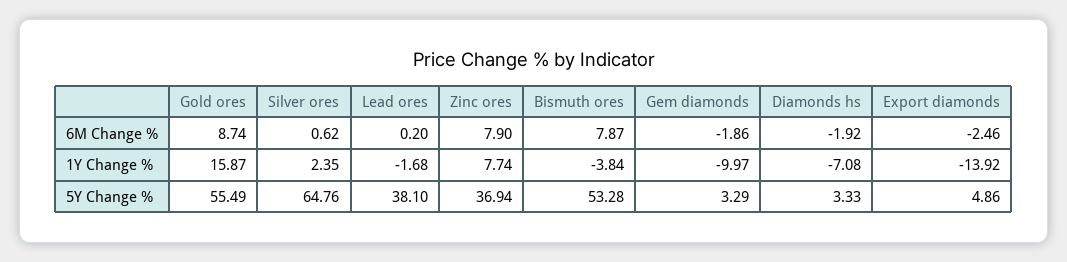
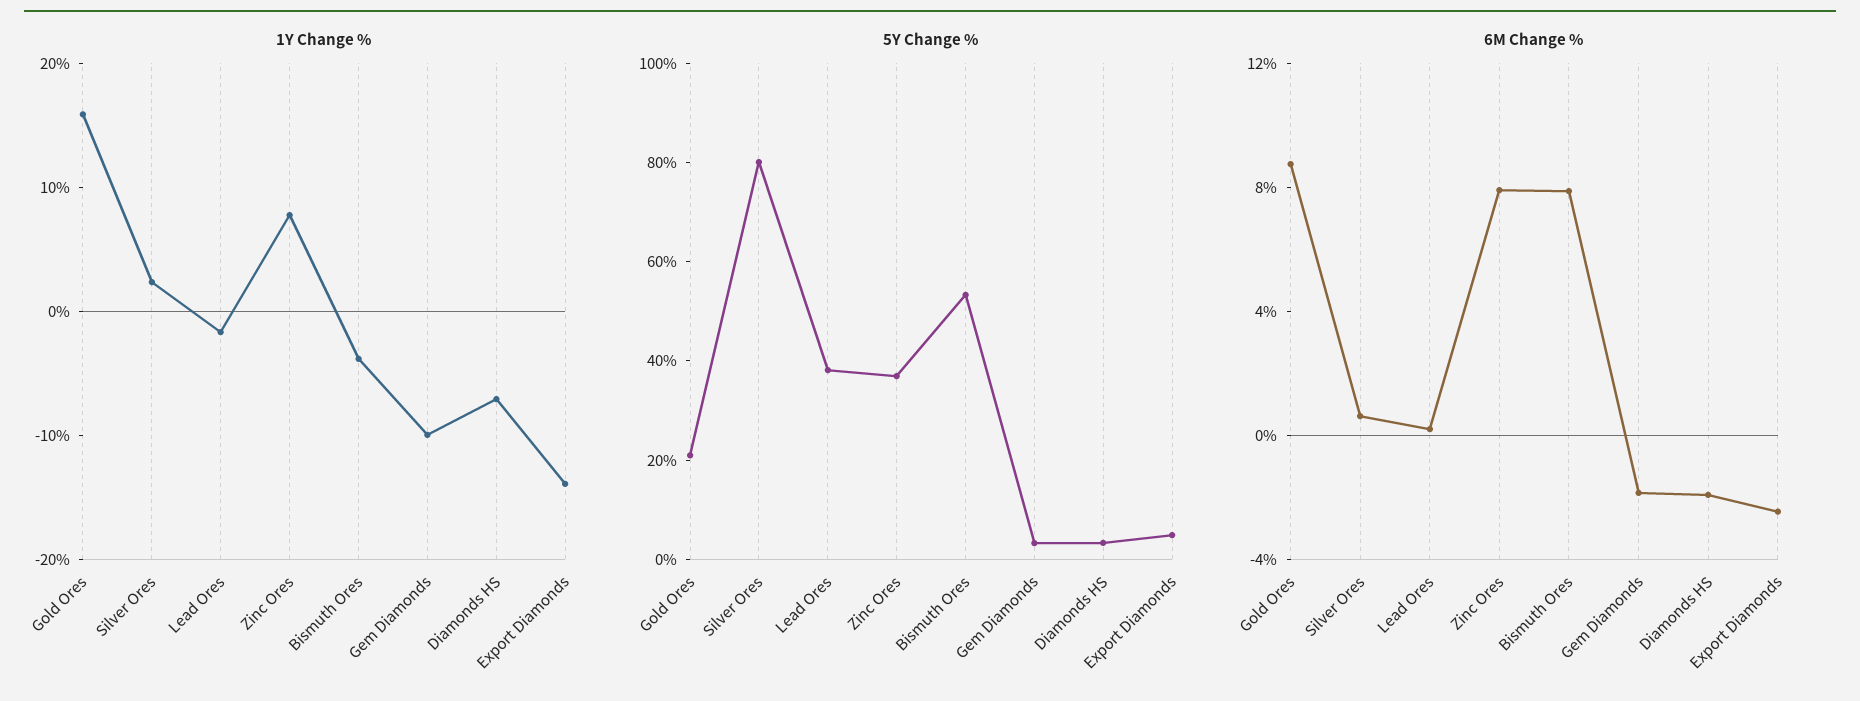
  {
    "6M Change %": {
      "Gold ores": 8.74,
      "Silver ores": 0.62,
      "Lead ores": 0.2,
      "Zinc ores": 7.9,
      "Bismuth ores": 7.87,
      "Gem diamonds": -1.86,
      "Diamonds hs": -1.92,
      "Export diamonds": -2.46
    },
    "1Y Change %": {
      "Gold ores": 15.87,
      "Silver ores": 2.35,
      "Lead ores": -1.68,
      "Zinc ores": 7.74,
      "Bismuth ores": -3.84,
      "Gem diamonds": -9.97,
      "Diamonds hs": -7.08,
      "Export diamonds": -13.92
    },
    "5Y Change %": {
-     "Gold ores": 55.49,
+     "Gold ores": 20,
-     "Silver ores": 64.76,
+     "Silver ores": 80,
      "Lead ores": 38.1,
      "Zinc ores": 36.94,
      "Bismuth ores": 53.28,
      "Gem diamonds": 3.29,
      "Diamonds hs": 3.33,
      "Export diamonds": 4.86
    }
  }

